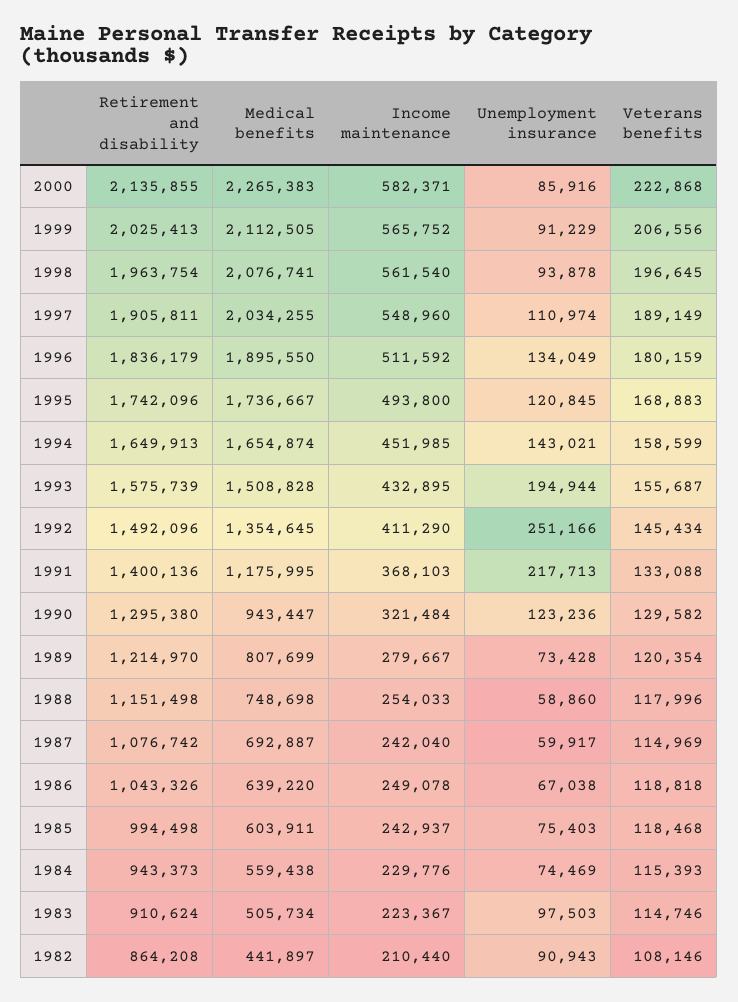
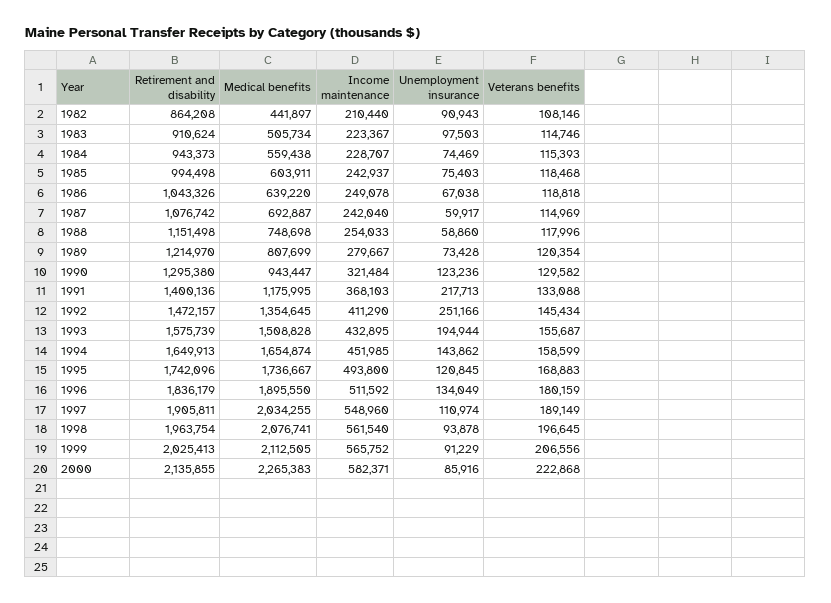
  {
    "Retirement and disability": {
      "2000": 2135855,
      "1999": 2025413,
      "1998": 1963754,
      "1997": 1905811,
      "1996": 1836179,
      "1995": 1742096,
      "1994": 1649913,
      "1993": 1575739,
-     "1992": 1492096,
+     "1992": 1472157,
      "1991": 1400136,
      "1990": 1295380,
      "1989": 1214970,
      "1988": 1151498,
      "1987": 1076742,
      "1986": 1043326,
      "1985": 994498,
      "1984": 943373,
      "1983": 910624,
      "1982": 864208
    },
    "Medical benefits": {
      "2000": 2265383,
      "1999": 2112505,
      "1998": 2076741,
      "1997": 2034255,
      "1996": 1895550,
      "1995": 1736667,
      "1994": 1654874,
      "1993": 1508828,
      "1992": 1354645,
      "1991": 1175995,
      "1990": 943447,
      "1989": 807699,
      "1988": 748698,
      "1987": 692887,
      "1986": 639220,
      "1985": 603911,
      "1984": 559438,
      "1983": 505734,
      "1982": 441897
    },
    "Income maintenance": {
      "2000": 582371,
      "1999": 565752,
      "1998": 561540,
      "1997": 548960,
      "1996": 511592,
      "1995": 493800,
      "1994": 451985,
      "1993": 432895,
      "1992": 411290,
      "1991": 368103,
      "1990": 321484,
      "1989": 279667,
      "1988": 254033,
      "1987": 242040,
      "1986": 249078,
      "1985": 242937,
-     "1984": 229776,
+     "1984": 228707,
      "1983": 223367,
      "1982": 210440
    },
    "Unemployment insurance": {
      "2000": 85916,
      "1999": 91229,
      "1998": 93878,
      "1997": 110974,
      "1996": 134049,
      "1995": 120845,
-     "1994": 143021,
+     "1994": 143862,
      "1993": 194944,
      "1992": 251166,
      "1991": 217713,
      "1990": 123236,
      "1989": 73428,
      "1988": 58860,
      "1987": 59917,
      "1986": 67038,
      "1985": 75403,
      "1984": 74469,
      "1983": 97503,
      "1982": 90943
    },
    "Veterans benefits": {
      "2000": 222868,
      "1999": 206556,
      "1998": 196645,
      "1997": 189149,
      "1996": 180159,
      "1995": 168883,
      "1994": 158599,
      "1993": 155687,
      "1992": 145434,
      "1991": 133088,
      "1990": 129582,
      "1989": 120354,
      "1988": 117996,
      "1987": 114969,
      "1986": 118818,
      "1985": 118468,
      "1984": 115393,
      "1983": 114746,
      "1982": 108146
    }
  }

